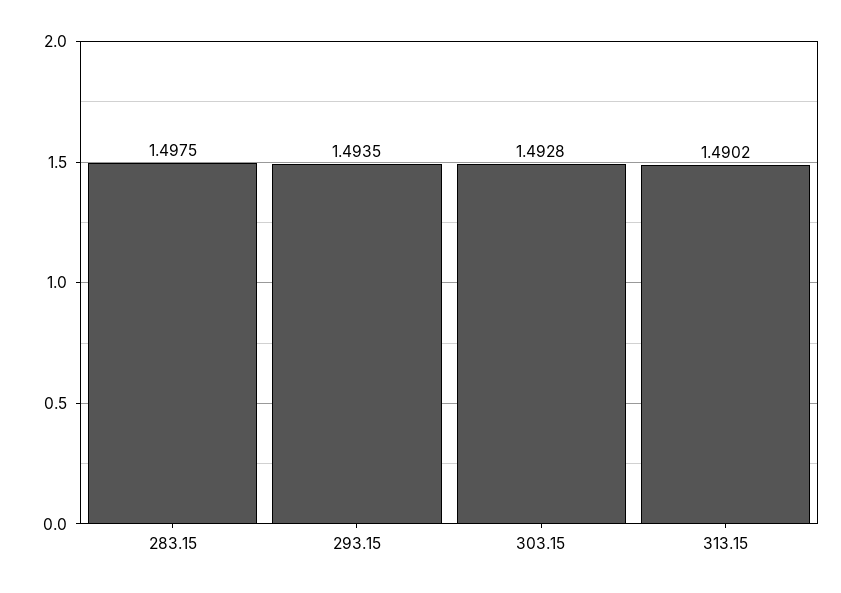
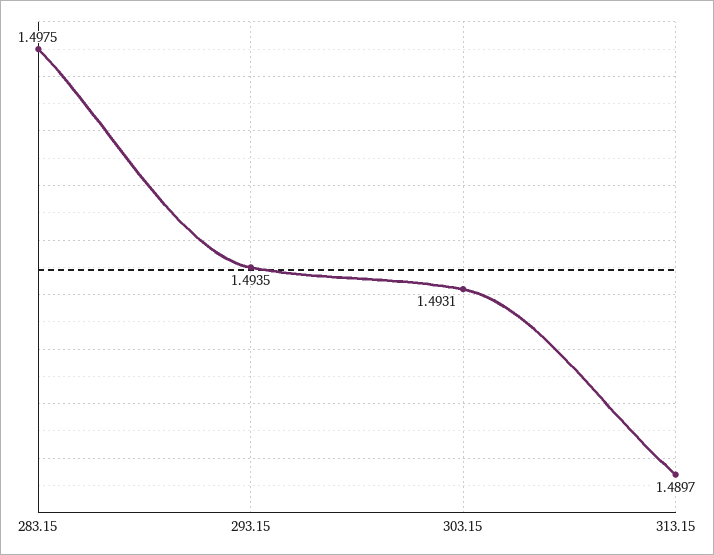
  {
    "283.15": 1.4975,
    "293.15": 1.4935,
-   "303.15": 1.4928,
+   "303.15": 1.4931,
-   "313.15": 1.4902
+   "313.15": 1.4897
  }

